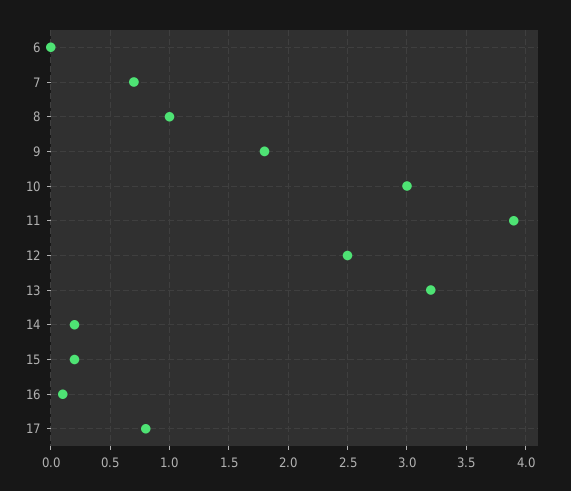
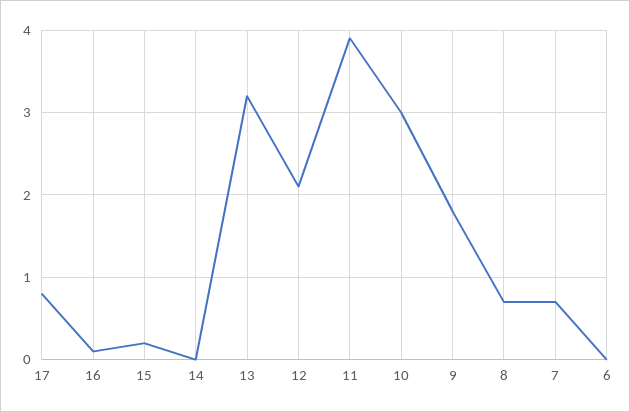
  {
    "6": 0,
    "7": 0.7,
-   "8": 1,
+   "8": 0.7,
    "9": 1.8,
    "10": 3,
    "11": 3.9,
-   "12": 2.5,
+   "12": 2.1,
    "13": 3.2,
-   "14": 0.2,
+   "14": 0,
    "15": 0.2,
    "16": 0.1,
    "17": 0.8
  }

